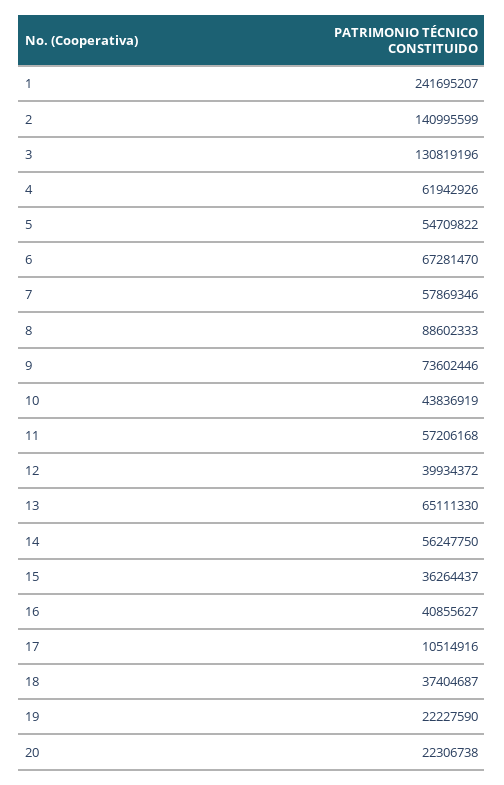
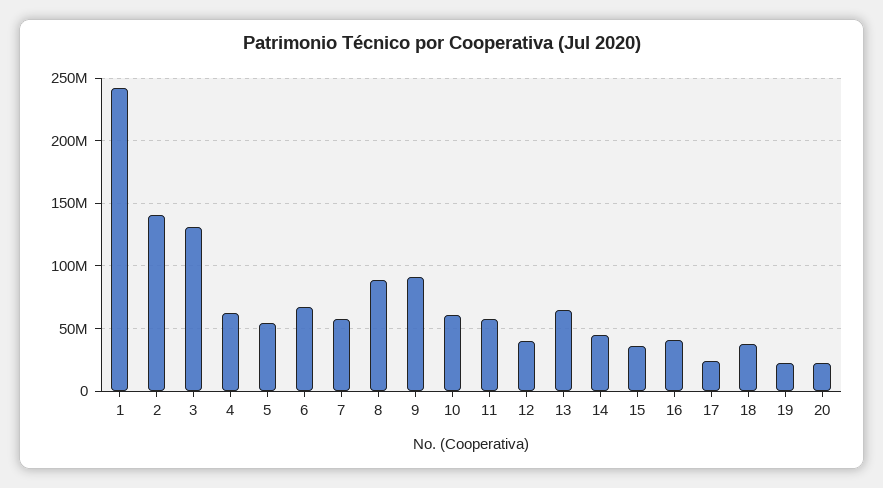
  {
    "1": 241695207,
    "2": 140995599,
    "3": 130819196,
    "4": 61942926,
    "5": 54709822,
    "6": 67281470,
    "7": 57869346,
    "8": 88602333,
-   "9": 73602446,
+   "9": 90000000,
-   "10": 43836919,
+   "10": 60000000,
    "11": 57206168,
    "12": 39934372,
    "13": 65111330,
-   "14": 56247750,
+   "14": 45000000,
    "15": 36264437,
    "16": 40855627,
-   "17": 10514916,
+   "17": 25000000,
    "18": 37404687,
    "19": 22227590,
    "20": 22306738
  }

